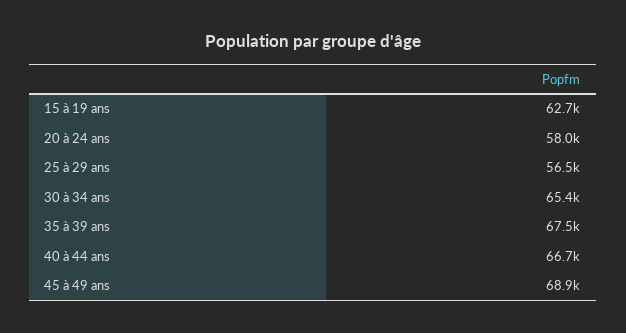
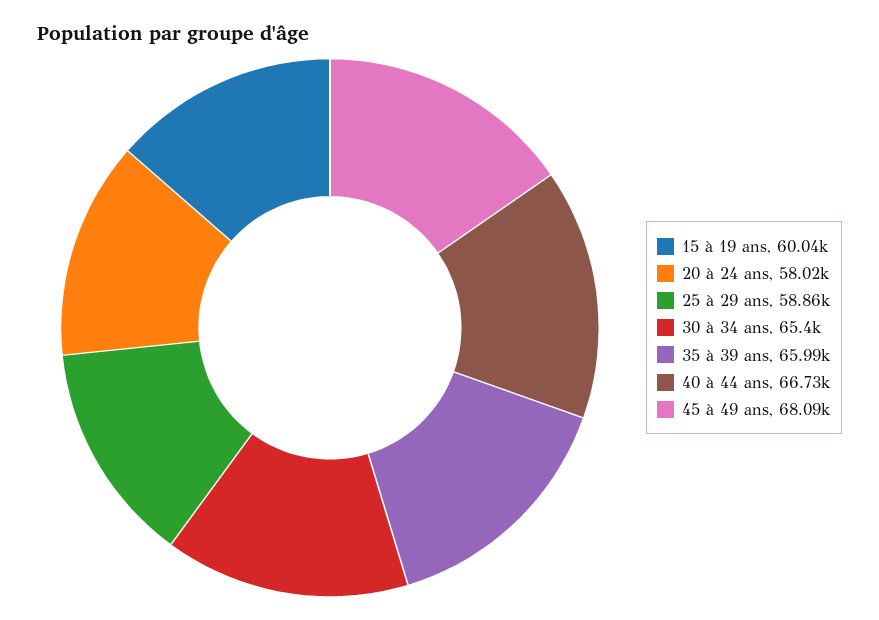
  {
-   "15 à 19 ans": 62700,
+   "15 à 19 ans": 60040,
    "20 à 24 ans": 58020,
-   "25 à 29 ans": 56500,
+   "25 à 29 ans": 58860,
    "30 à 34 ans": 65400,
-   "35 à 39 ans": 67500,
+   "35 à 39 ans": 65990,
    "40 à 44 ans": 66730,
-   "45 à 49 ans": 68900
+   "45 à 49 ans": 68090
  }

